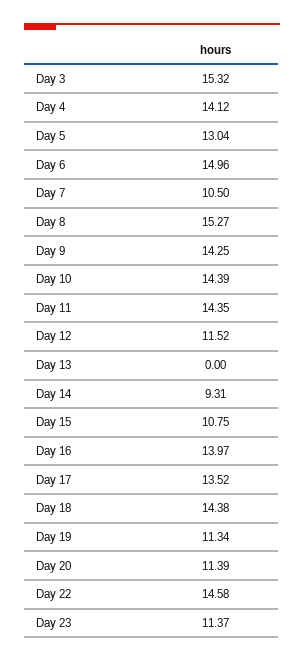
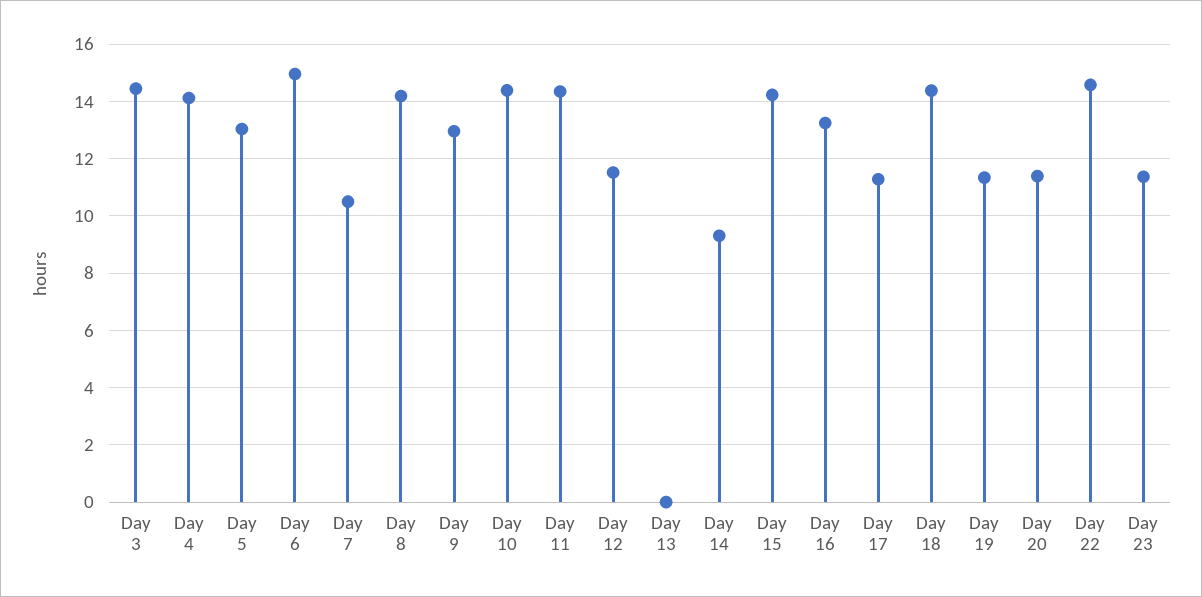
  {
-   "Day 3": 15.32,
+   "Day 3": 14.5,
    "Day 4": 14.12,
    "Day 5": 13.04,
    "Day 6": 14.96,
    "Day 7": 10.5,
-   "Day 8": 15.27,
+   "Day 8": 14.25,
-   "Day 9": 14.25,
+   "Day 9": 13,
    "Day 10": 14.39,
    "Day 11": 14.35,
    "Day 12": 11.52,
    "Day 13": 0,
    "Day 14": 9.31,
-   "Day 15": 10.75,
+   "Day 15": 14.25,
-   "Day 16": 13.97,
+   "Day 16": 13.25,
-   "Day 17": 13.52,
+   "Day 17": 11.25,
    "Day 18": 14.38,
    "Day 19": 11.34,
    "Day 20": 11.39,
    "Day 22": 14.58,
    "Day 23": 11.37
  }

